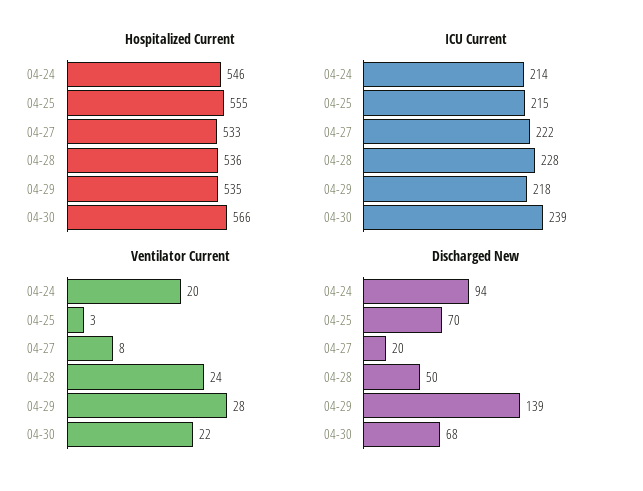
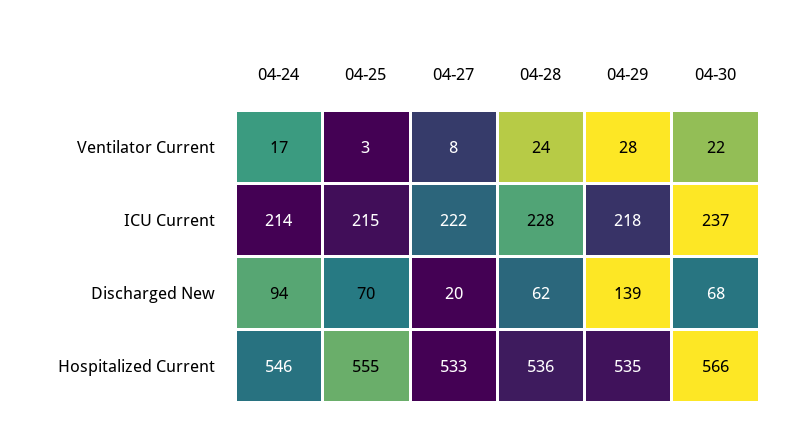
  {
    "Hospitalized Current": {
      "04-24": 546,
      "04-25": 555,
      "04-27": 533,
      "04-28": 536,
      "04-29": 535,
      "04-30": 566
    },
    "ICU Current": {
      "04-24": 214,
      "04-25": 215,
      "04-27": 222,
      "04-28": 228,
      "04-29": 218,
-     "04-30": 239
+     "04-30": 237
    },
    "Ventilator Current": {
-     "04-24": 20,
+     "04-24": 17,
      "04-25": 3,
      "04-27": 8,
      "04-28": 24,
      "04-29": 28,
      "04-30": 22
    },
    "Discharged New": {
      "04-24": 94,
      "04-25": 70,
      "04-27": 20,
-     "04-28": 50,
+     "04-28": 62,
      "04-29": 139,
      "04-30": 68
    }
  }

